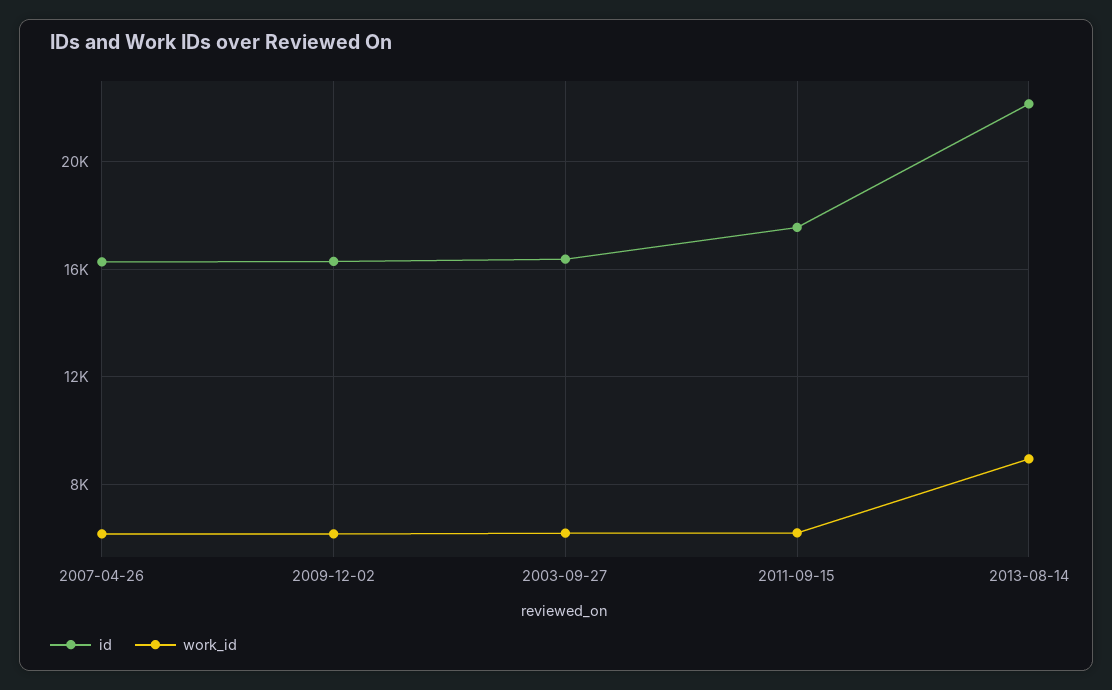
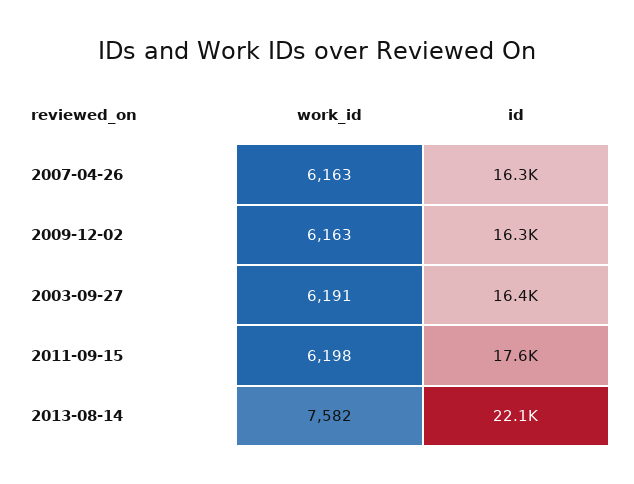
  {
    "id": {
      "2007-04-26": 16300,
      "2009-12-02": 16300,
      "2003-09-27": 16400,
      "2011-09-15": 17600,
      "2013-08-14": 22100
    },
    "work_id": {
      "2007-04-26": 6163,
      "2009-12-02": 6163,
      "2003-09-27": 6191,
      "2011-09-15": 6198,
-     "2013-08-14": 9000
+     "2013-08-14": 7582
    }
  }

